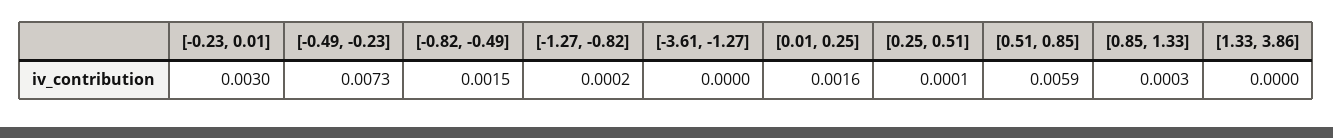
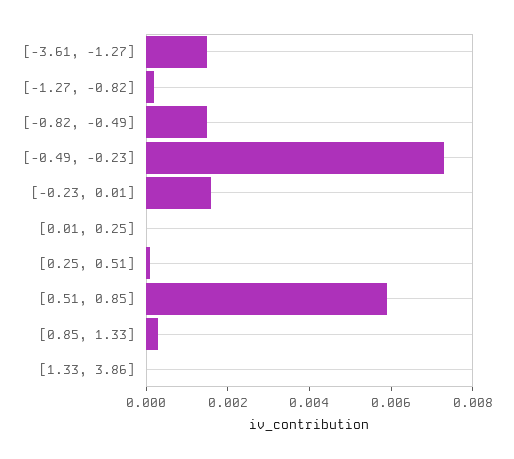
  {
-   "[-0.23, 0.01]": 0.003,
+   "[-0.23, 0.01]": 0.0015,
    "[-0.49, -0.23]": 0.0073,
    "[-0.82, -0.49]": 0.0015,
    "[-1.27, -0.82]": 0.0002,
-   "[-3.61, -1.27]": 0,
+   "[-3.61, -1.27]": 0.0015,
-   "[0.01, 0.25]": 0.0016,
+   "[0.01, 0.25]": 0,
    "[0.25, 0.51]": 0.0001,
    "[0.51, 0.85]": 0.0059,
    "[0.85, 1.33]": 0.0003,
    "[1.33, 3.86]": 0
  }

